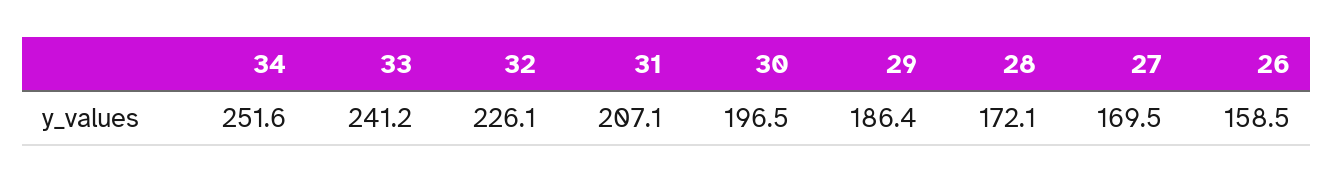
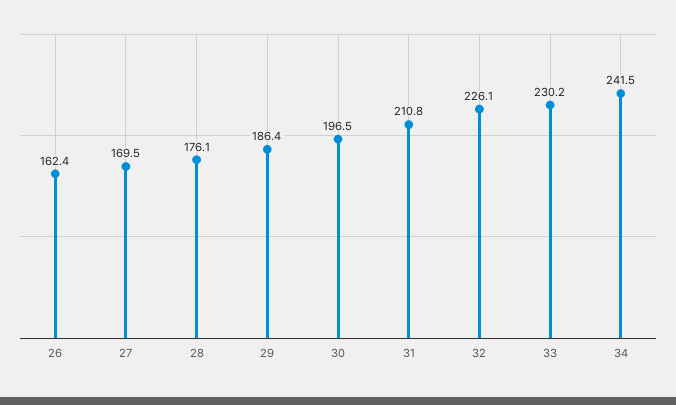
  {
-   "34": 251.6,
+   "34": 241.5,
-   "33": 241.2,
+   "33": 230.2,
    "32": 226.1,
-   "31": 207.1,
+   "31": 210.8,
    "30": 196.5,
    "29": 186.4,
-   "28": 172.1,
+   "28": 176.1,
    "27": 169.5,
-   "26": 158.5
+   "26": 162.4
  }

